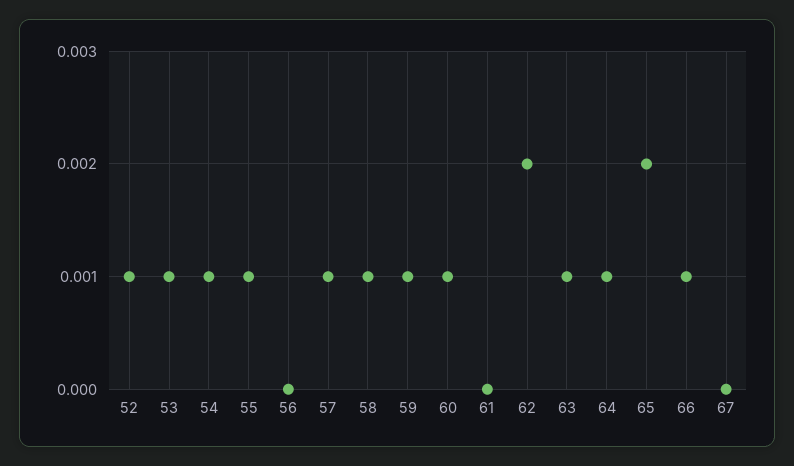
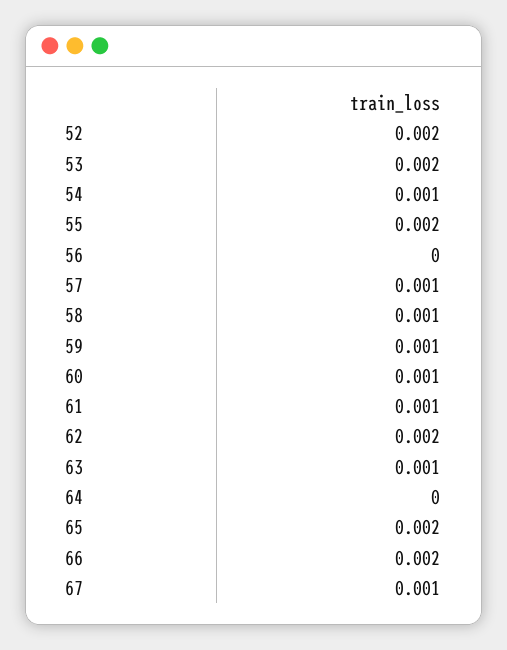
  {
-   "52": 0.001,
+   "52": 0.002,
-   "53": 0.001,
+   "53": 0.002,
    "54": 0.001,
-   "55": 0.001,
+   "55": 0.002,
    "56": 0,
    "57": 0.001,
    "58": 0.001,
    "59": 0.001,
    "60": 0.001,
-   "61": 0,
+   "61": 0.001,
    "62": 0.002,
    "63": 0.001,
-   "64": 0.001,
+   "64": 0,
    "65": 0.002,
-   "66": 0.001,
+   "66": 0.002,
-   "67": 0
+   "67": 0.001
  }

